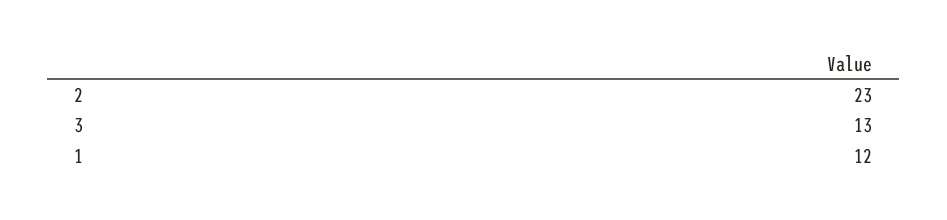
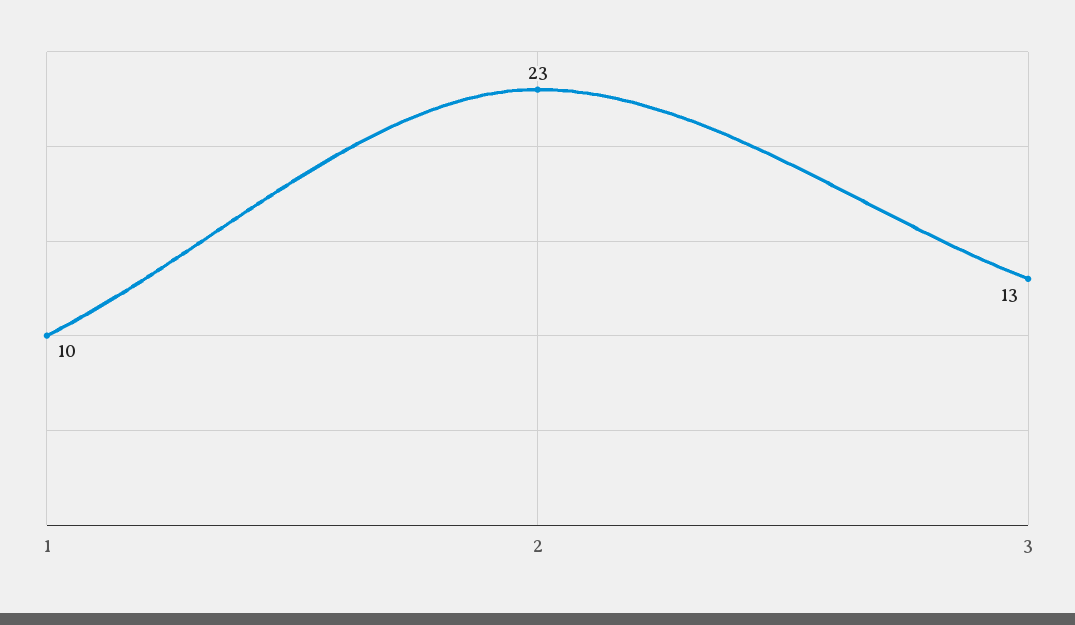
  {
    "2": 23,
    "3": 13,
-   "1": 12
+   "1": 10
  }

